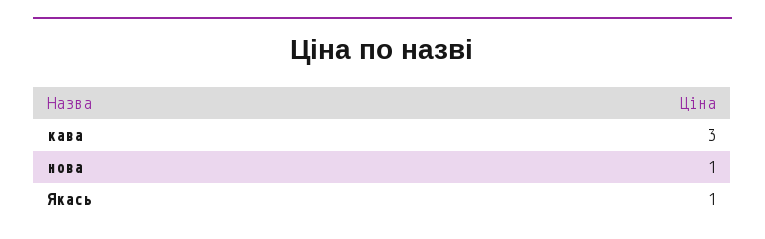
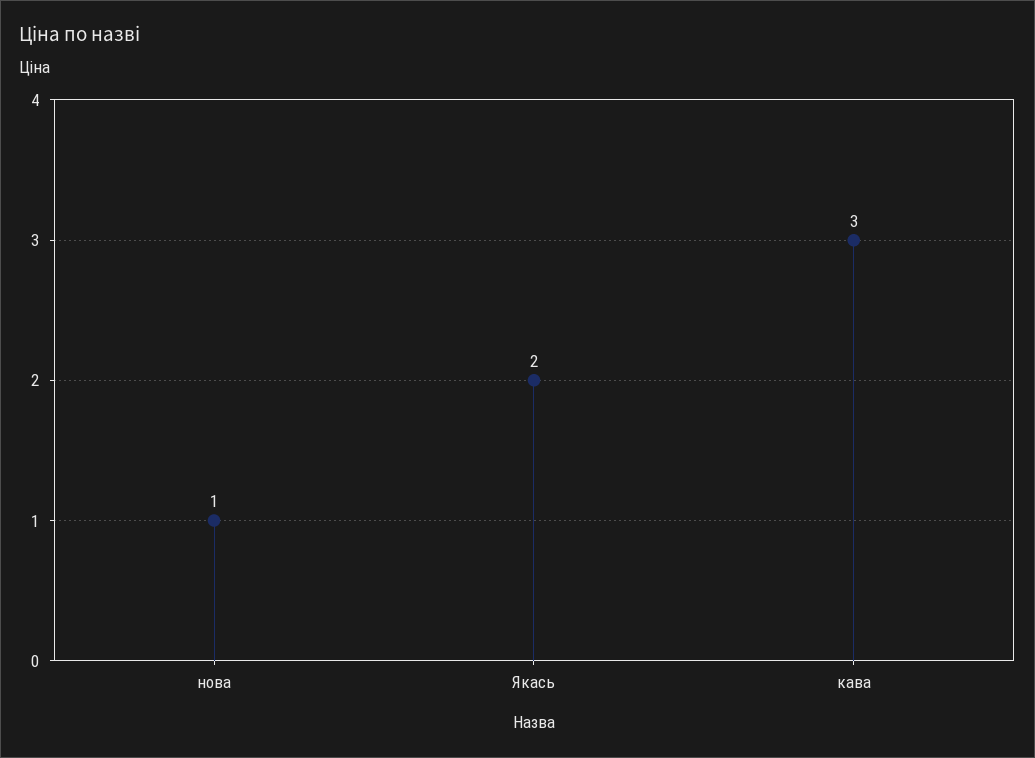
  {
    "кава": 3,
    "нова": 1,
-   "Якась": 1
+   "Якась": 2
  }

